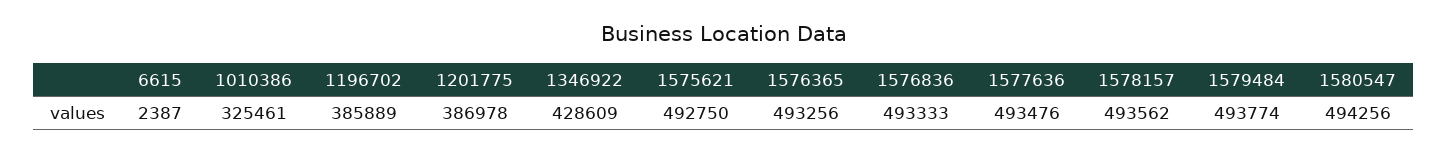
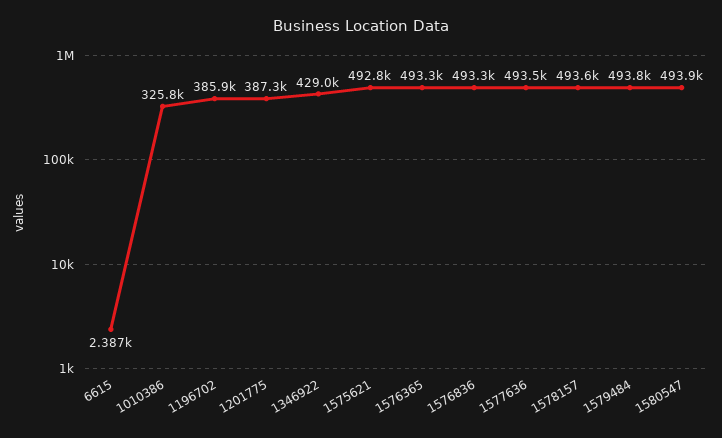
  {
    "6615": 2387,
-   "1010386": 325461,
+   "1010386": 325800,
    "1196702": 385889,
-   "1201775": 386978,
+   "1201775": 387300,
-   "1346922": 428609,
+   "1346922": 429000,
    "1575621": 492750,
    "1576365": 493256,
    "1576836": 493333,
    "1577636": 493476,
    "1578157": 493562,
    "1579484": 493774,
-   "1580547": 494256
+   "1580547": 493900
  }

